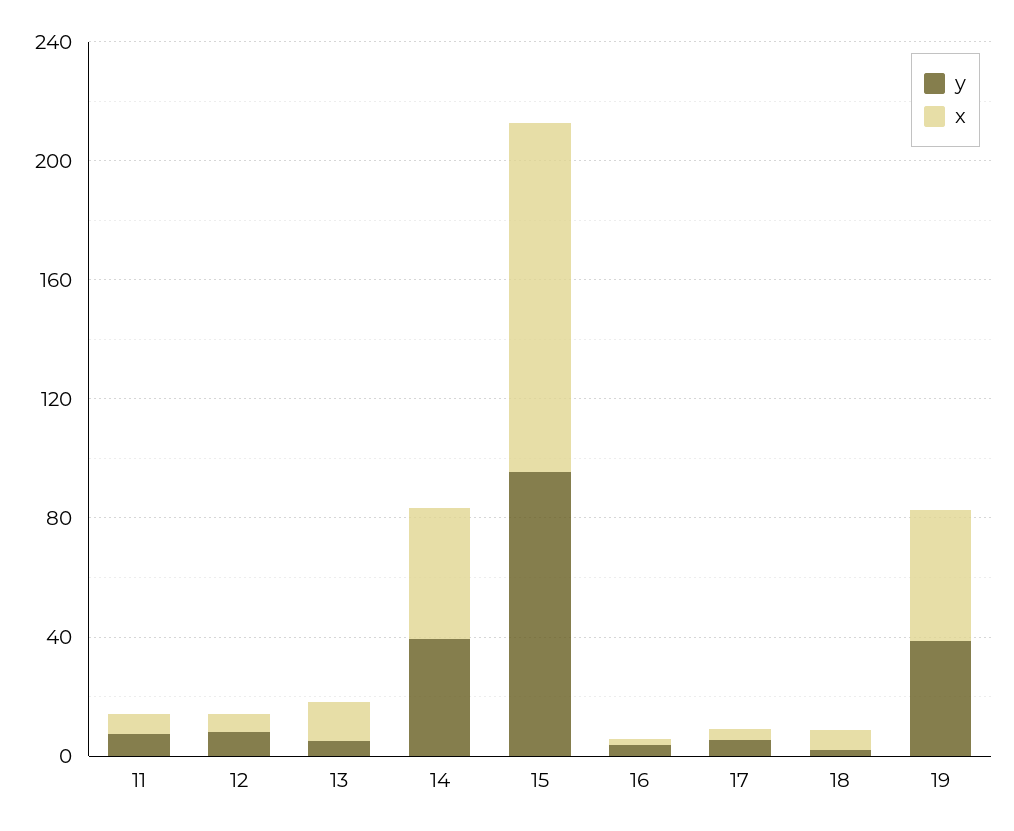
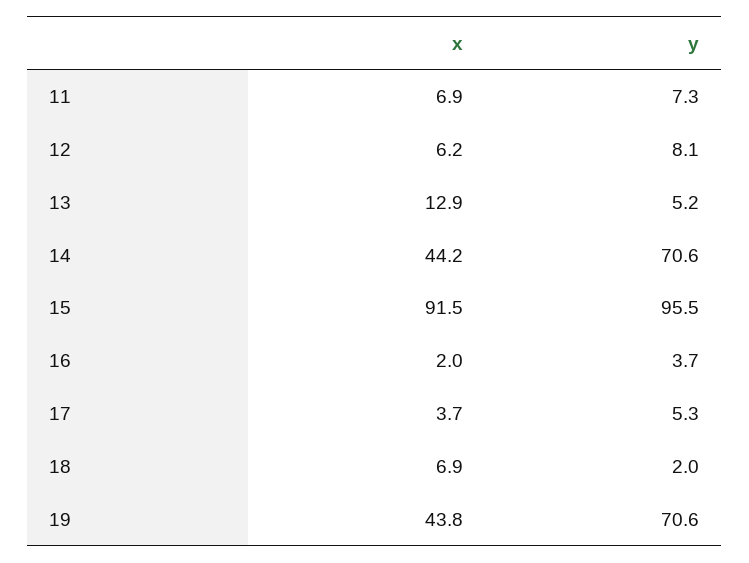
  {
    "y": {
      "11": 7.3,
      "12": 8.1,
      "13": 5.2,
-     "14": 40,
+     "14": 70.6,
      "15": 95.5,
      "16": 3.7,
      "17": 5.3,
      "18": 2,
-     "19": 40
+     "19": 70.6
    },
    "x": {
      "11": 6.9,
      "12": 6.2,
      "13": 12.9,
      "14": 44.2,
-     "15": 120,
+     "15": 91.5,
      "16": 2,
      "17": 3.7,
      "18": 6.9,
      "19": 43.8
    }
  }

